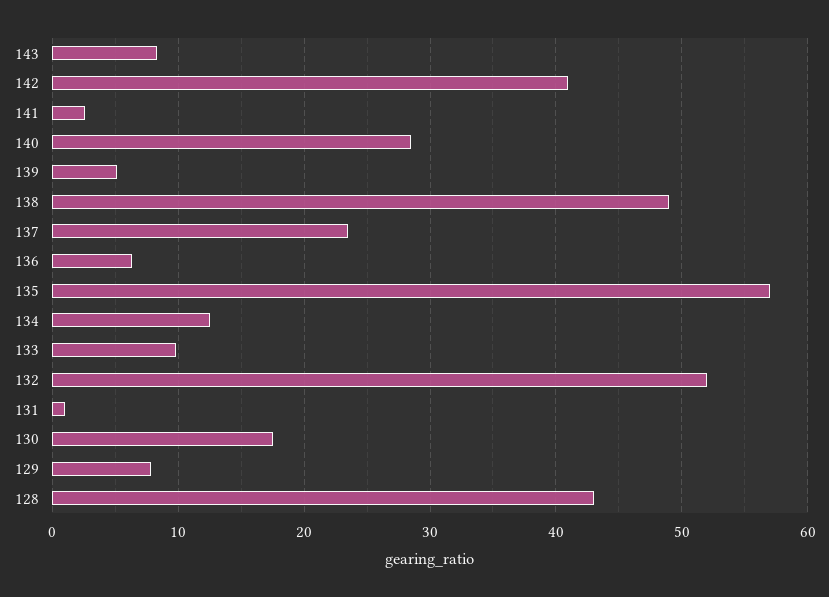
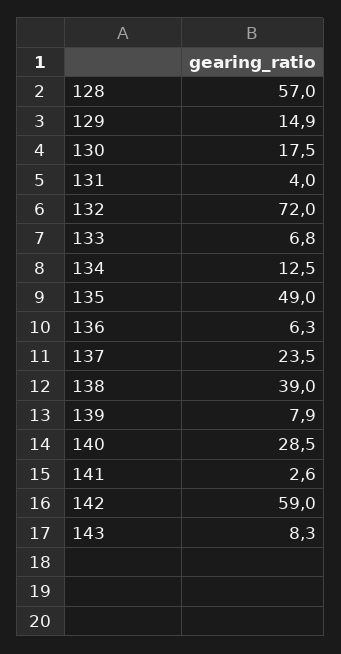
  {
    "143": 8.3,
-   "142": 41,
+   "142": 59,
    "141": 2.6,
    "140": 28.5,
-   "139": 5,
+   "139": 7.9,
-   "138": 49,
+   "138": 39,
    "137": 23.5,
    "136": 6.3,
-   "135": 57,
+   "135": 49,
    "134": 12.5,
-   "133": 10,
+   "133": 6.8,
-   "132": 52,
+   "132": 72,
-   "131": 1,
+   "131": 4,
    "130": 17.5,
-   "129": 8,
+   "129": 14.9,
-   "128": 43
+   "128": 57
  }

